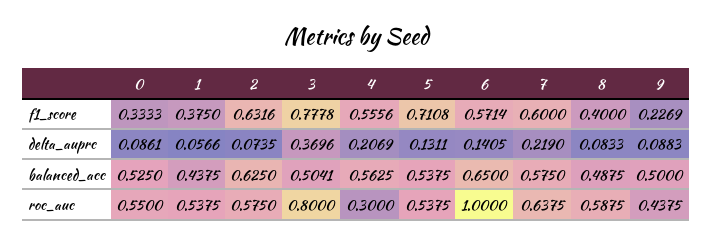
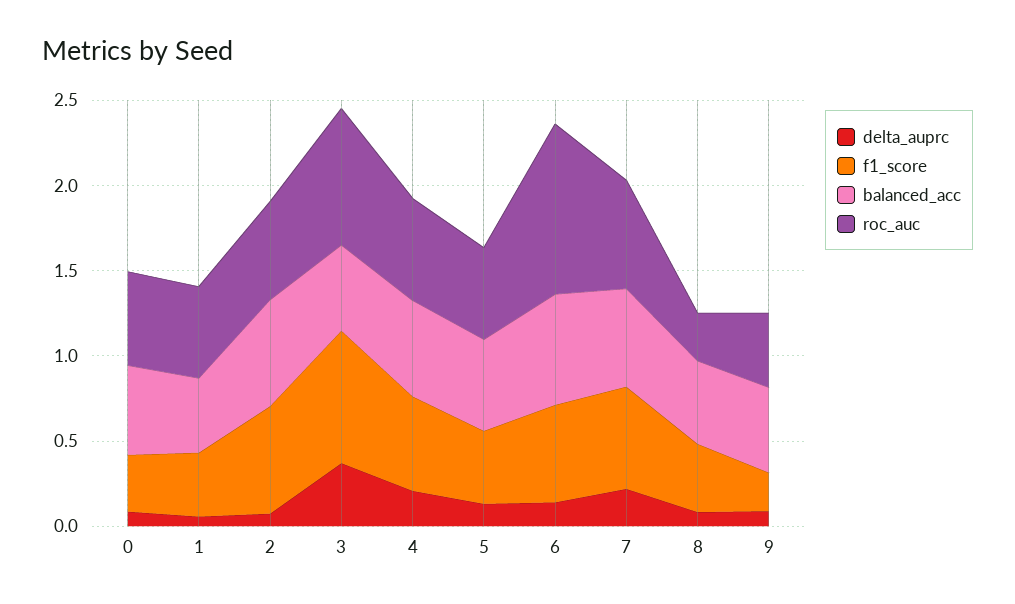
  {
    "f1_score": {
      "0": 0.3333,
      "1": 0.375,
      "2": 0.6316,
      "3": 0.7778,
      "4": 0.5556,
-     "5": 0.7108,
+     "5": 0.4,
      "6": 0.5714,
      "7": 0.6,
      "8": 0.4,
      "9": 0.2269
    },
    "delta_auprc": {
      "0": 0.0861,
      "1": 0.0566,
      "2": 0.0735,
      "3": 0.3696,
      "4": 0.2069,
      "5": 0.1311,
      "6": 0.1405,
      "7": 0.219,
      "8": 0.0833,
      "9": 0.0883
    },
    "balanced_acc": {
      "0": 0.525,
      "1": 0.4375,
      "2": 0.625,
      "3": 0.5041,
      "4": 0.5625,
      "5": 0.5375,
      "6": 0.65,
      "7": 0.575,
      "8": 0.4875,
      "9": 0.5
    },
    "roc_auc": {
      "0": 0.55,
      "1": 0.5375,
      "2": 0.575,
      "3": 0.8,
-     "4": 0.3,
+     "4": 0.6,
      "5": 0.5375,
      "6": 1,
      "7": 0.6375,
-     "8": 0.5875,
+     "8": 0.3,
      "9": 0.4375
    }
  }

